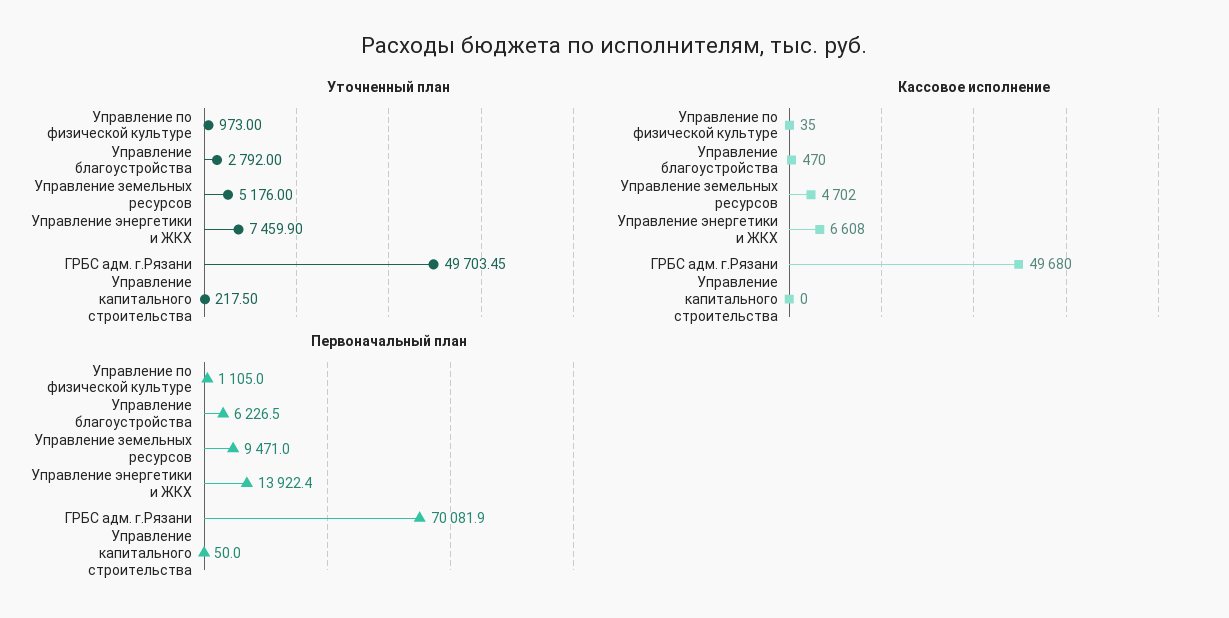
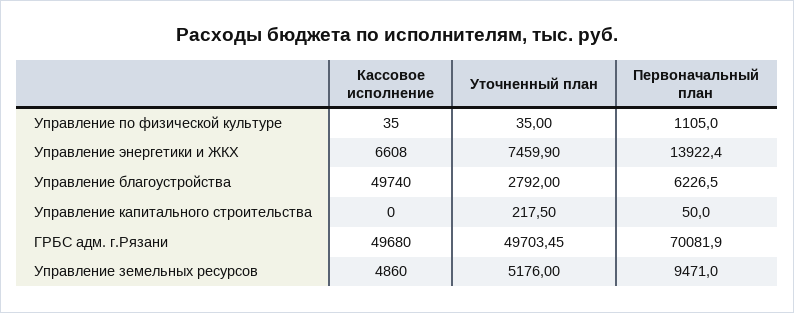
  {
    "Уточненный план": {
-     "Управление по физической культуре": 973,
+     "Управление по физической культуре": 35,
      "Управление благоустройства": 2792,
      "Управление земельных ресурсов": 5176,
      "Управление энергетики и ЖКХ": 7459.9,
      "ГРБС адм. г.Рязани": 49703.45,
      "Управление капитального строительства": 217.5
    },
    "Кассовое исполнение": {
      "Управление по физической культуре": 35,
-     "Управление благоустройства": 470,
+     "Управление благоустройства": 49740,
-     "Управление земельных ресурсов": 4702,
+     "Управление земельных ресурсов": 4860,
      "Управление энергетики и ЖКХ": 6608,
      "ГРБС адм. г.Рязани": 49680,
      "Управление капитального строительства": 0
    },
    "Первоначальный план": {
      "Управление по физической культуре": 1105,
      "Управление благоустройства": 6226.5,
      "Управление земельных ресурсов": 9471,
      "Управление энергетики и ЖКХ": 13922.4,
      "ГРБС адм. г.Рязани": 70081.9,
      "Управление капитального строительства": 50
    }
  }

